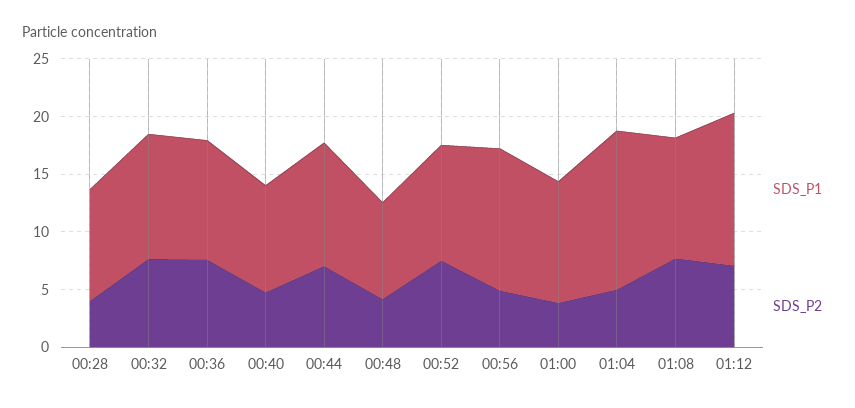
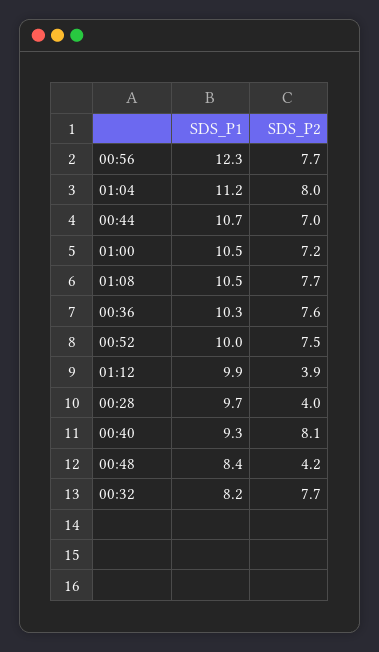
  {
    "SDS_P1": {
      "00:28": 9.7,
-     "00:32": 11,
+     "00:32": 8.2,
      "00:36": 10.3,
      "00:40": 9.3,
      "00:44": 10.7,
      "00:48": 8.4,
      "00:52": 10,
      "00:56": 12.3,
      "01:00": 10.5,
-     "01:04": 14,
+     "01:04": 11.2,
      "01:08": 10.5,
-     "01:12": 13
+     "01:12": 9.9
    },
    "SDS_P2": {
      "00:28": 4,
      "00:32": 7.7,
      "00:36": 7.6,
-     "00:40": 5,
+     "00:40": 8.1,
      "00:44": 7,
      "00:48": 4.2,
      "00:52": 7.5,
-     "00:56": 5,
+     "00:56": 7.7,
-     "01:00": 4,
+     "01:00": 7.2,
-     "01:04": 5,
+     "01:04": 8,
      "01:08": 7.7,
-     "01:12": 7
+     "01:12": 3.9
    }
  }

